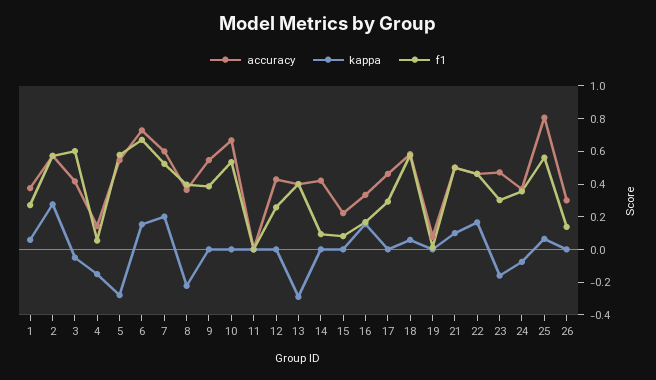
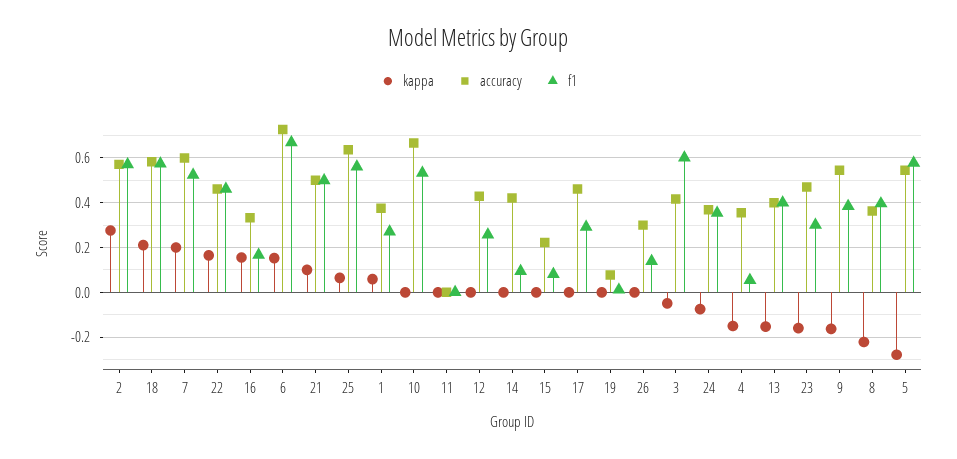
  {
    "accuracy": {
      "1": 0.4,
      "2": 0.55,
      "3": 0.4,
-     "4": 0.15,
+     "4": 0.35,
      "5": 0.55,
      "6": 0.75,
      "7": 0.6,
      "8": 0.35,
      "9": 0.55,
      "10": 0.65,
      "11": 0,
      "12": 0.45,
      "13": 0.4,
      "14": 0.4,
      "15": 0.2,
      "16": 0.35,
      "17": 0.45,
      "18": 0.6,
      "19": 0.1,
      "21": 0.5,
      "22": 0.45,
      "23": 0.45,
      "24": 0.35,
-     "25": 0.8,
+     "25": 0.65,
      "26": 0.3
    },
    "kappa": {
      "1": 0.05,
      "2": 0.3,
      "3": -0.05,
      "4": -0.15,
      "5": -0.3,
      "6": 0.15,
      "7": 0.2,
      "8": -0.2,
-     "9": 0,
+     "9": -0.15,
      "10": 0,
      "11": 0,
      "12": 0,
-     "13": -0.3,
+     "13": -0.15,
      "14": 0,
      "15": 0,
      "16": 0.15,
      "17": 0,
-     "18": 0.05,
+     "18": 0.2,
      "19": 0,
      "21": 0.1,
      "22": 0.15,
      "23": -0.15,
      "24": -0.1,
      "25": 0.05,
      "26": 0
    },
    "f1": {
      "1": 0.25,
      "2": 0.55,
      "3": 0.6,
      "4": 0.05,
      "5": 0.6,
      "6": 0.65,
      "7": 0.5,
      "8": 0.4,
      "9": 0.4,
      "10": 0.55,
      "11": 0,
      "12": 0.25,
      "13": 0.4,
      "14": 0.1,
      "15": 0.1,
      "16": 0.15,
      "17": 0.3,
      "18": 0.55,
      "19": 0,
      "21": 0.5,
      "22": 0.45,
      "23": 0.3,
      "24": 0.35,
      "25": 0.55,
      "26": 0.15
    }
  }

